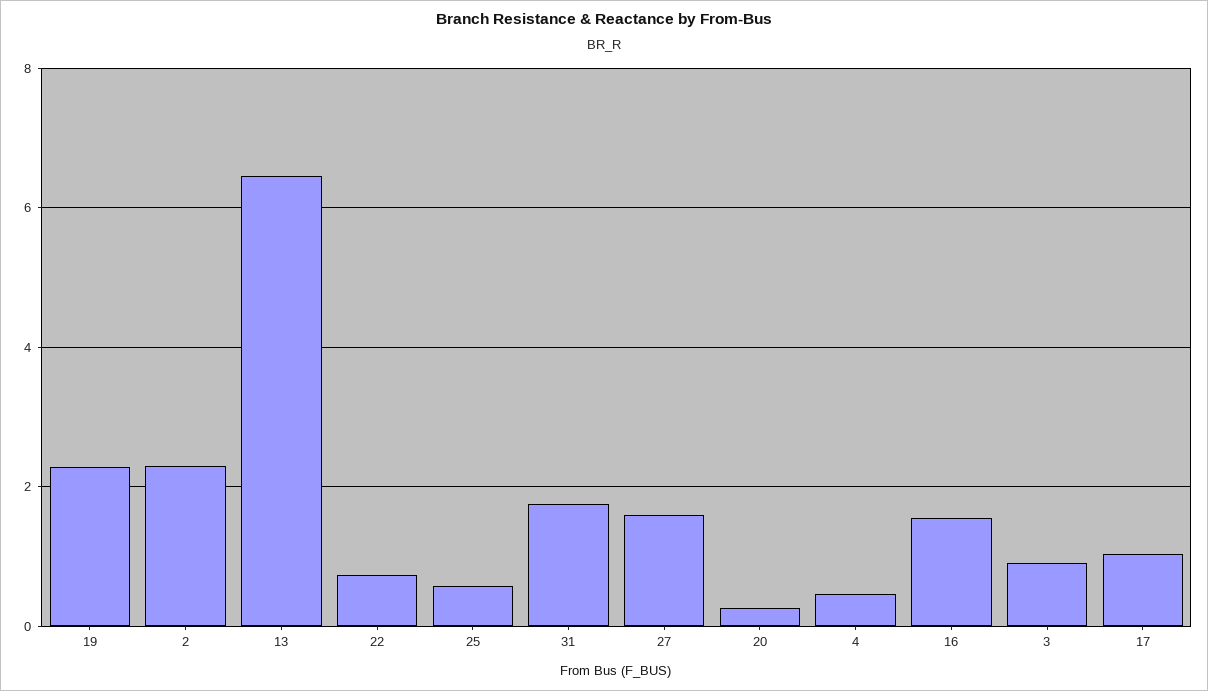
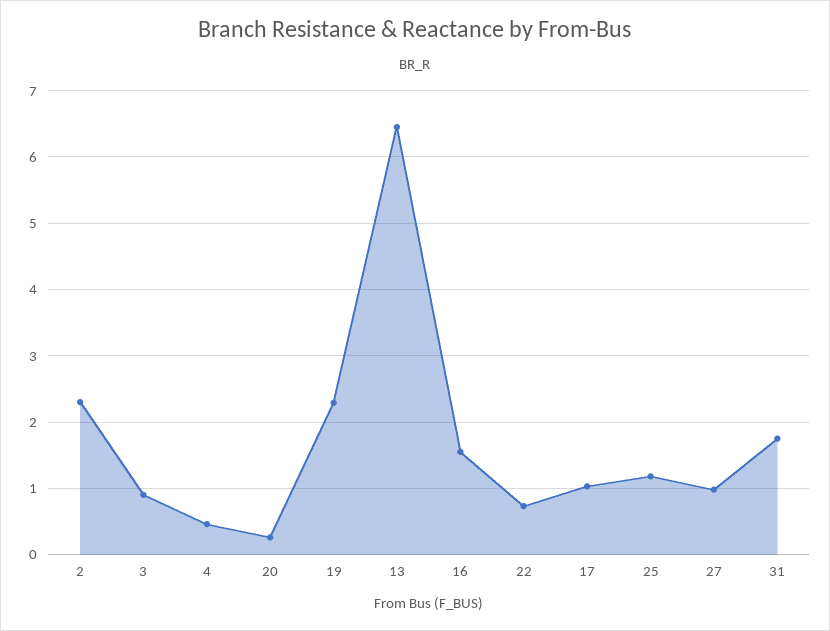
  {
    "19": 2.3,
    "2": 2.3,
    "13": 6.5,
    "22": 0.7,
-   "25": 0.6,
+   "25": 1.2,
    "31": 1.8,
-   "27": 1.6,
+   "27": 1,
    "20": 0.3,
    "4": 0.5,
    "16": 1.6,
    "3": 0.9,
    "17": 1
  }

